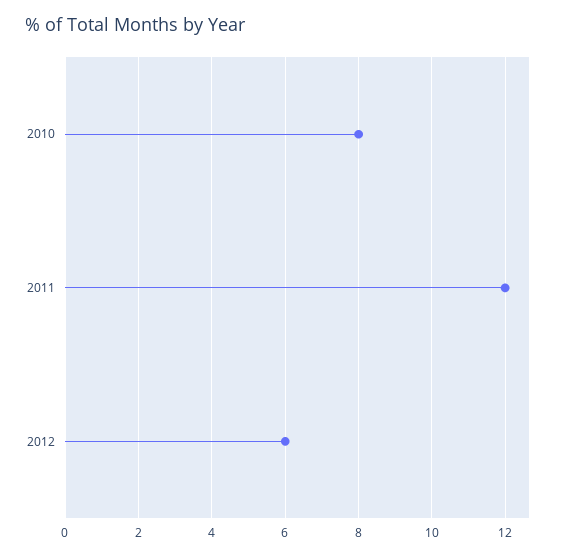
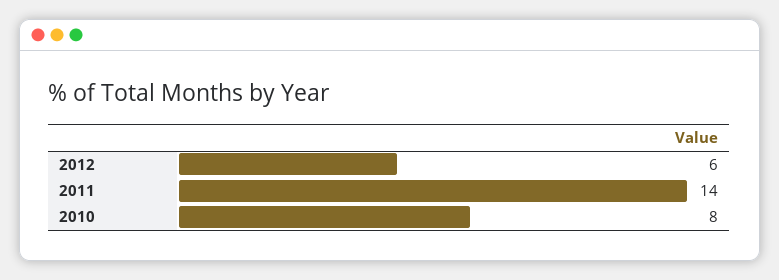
  {
    "2010": 8,
-   "2011": 12,
+   "2011": 14,
    "2012": 6
  }

